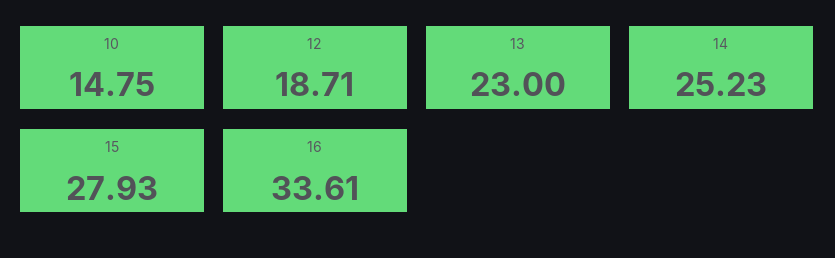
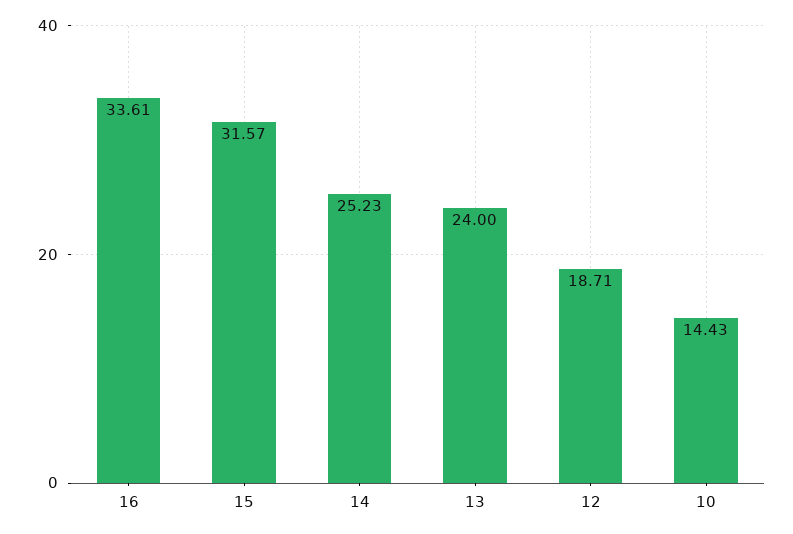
  {
-   "10": 14.75,
+   "10": 14.43,
    "12": 18.71,
-   "13": 23,
+   "13": 24,
    "14": 25.23,
-   "15": 27.93,
+   "15": 31.57,
    "16": 33.61
  }

